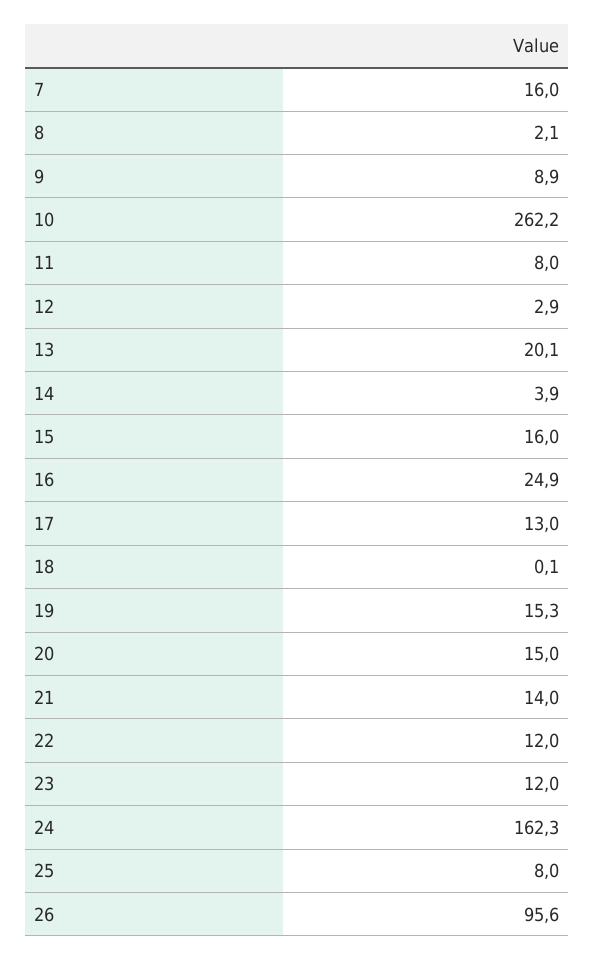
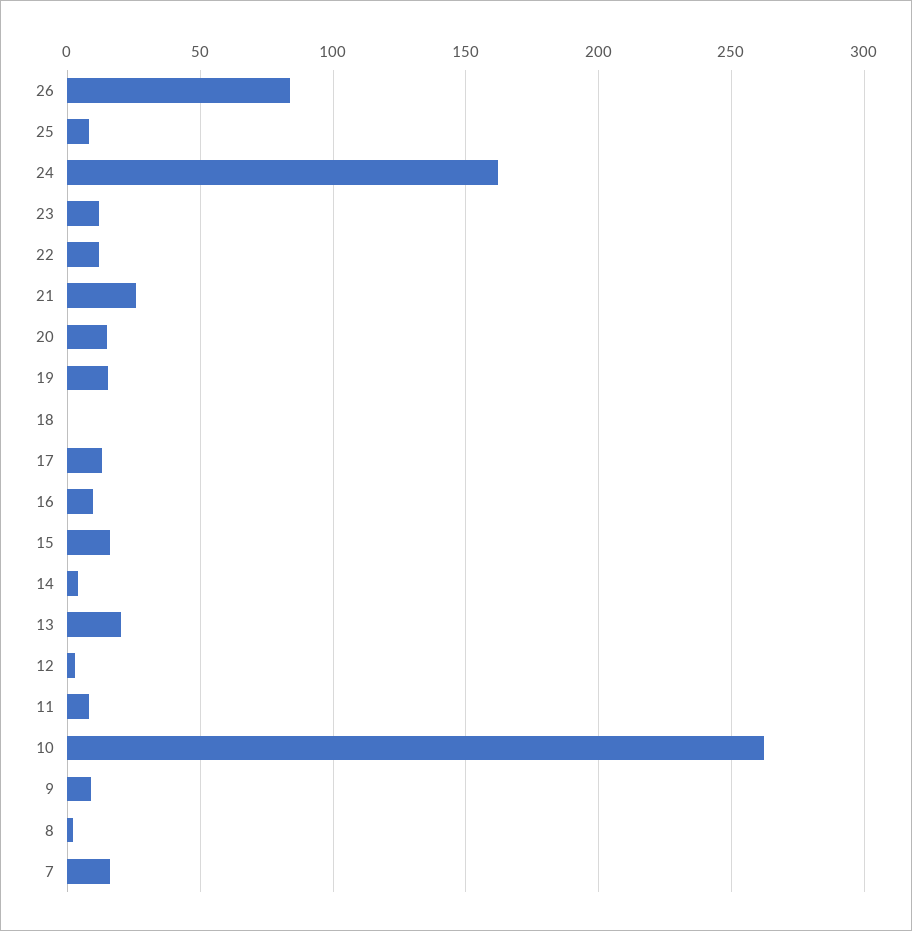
  {
    "7": 16,
    "8": 2.1,
    "9": 8.9,
    "10": 262.2,
    "11": 8,
    "12": 2.9,
    "13": 20.1,
    "14": 3.9,
    "15": 16,
-   "16": 24.9,
+   "16": 10,
    "17": 13,
    "18": 0.1,
    "19": 15.3,
    "20": 15,
-   "21": 14,
+   "21": 25,
    "22": 12,
    "23": 12,
    "24": 162.3,
    "25": 8,
-   "26": 95.6
+   "26": 85
  }

